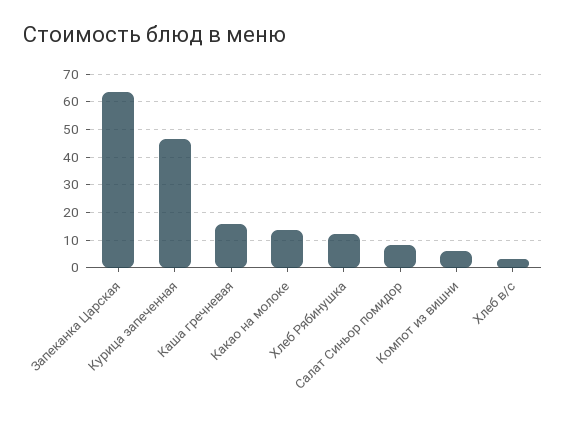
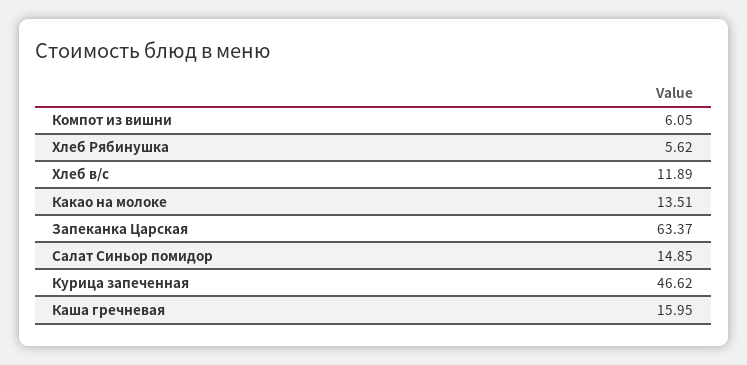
  {
    "Запеканка Царская": 63.37,
    "Курица запеченная": 46.62,
    "Каша гречневая": 15.95,
    "Какао на молоке": 13.51,
-   "Хлеб Рябинушка": 12.5,
+   "Хлеб Рябинушка": 5.62,
-   "Салат Синьор помидор": 7.5,
+   "Салат Синьор помидор": 14.85,
    "Компот из вишни": 6.05,
-   "Хлеб в/с": 2.5
+   "Хлеб в/с": 11.89
  }

